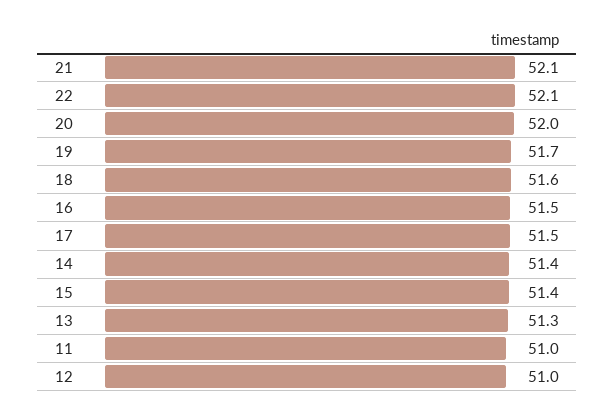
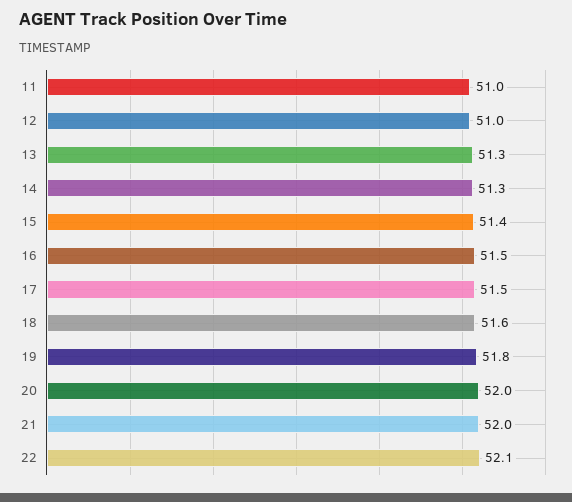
  {
-   "21": 52.1,
+   "21": 52,
    "22": 52.1,
    "20": 52,
-   "19": 51.7,
+   "19": 51.8,
    "18": 51.6,
    "16": 51.5,
    "17": 51.5,
-   "14": 51.4,
+   "14": 51.3,
    "15": 51.4,
    "13": 51.3,
    "11": 51,
    "12": 51
  }

